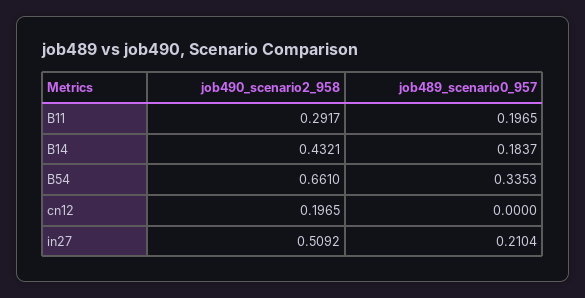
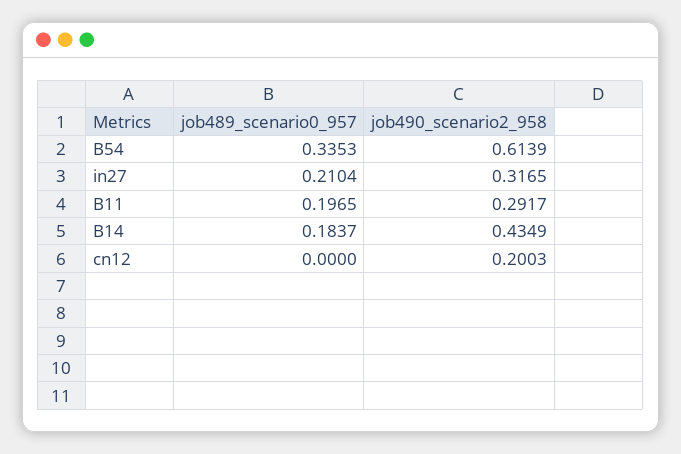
  {
    "job490_scenario2_958": {
      "B11": 0.2917,
-     "B14": 0.4321,
+     "B14": 0.4349,
-     "B54": 0.661,
+     "B54": 0.6139,
-     "cn12": 0.1965,
+     "cn12": 0.2003,
-     "in27": 0.5092
+     "in27": 0.3165
    },
    "job489_scenario0_957": {
      "B11": 0.1965,
      "B14": 0.1837,
      "B54": 0.3353,
      "cn12": 0,
      "in27": 0.2104
    }
  }

